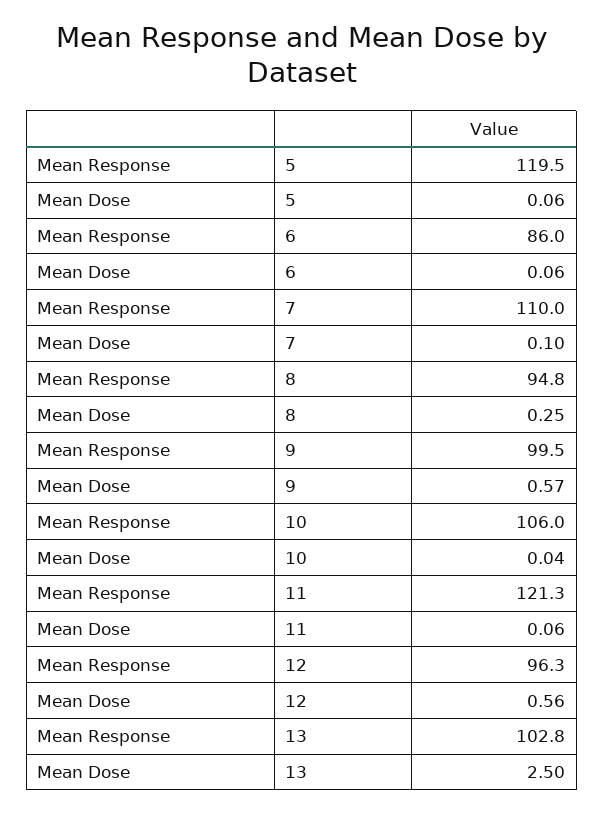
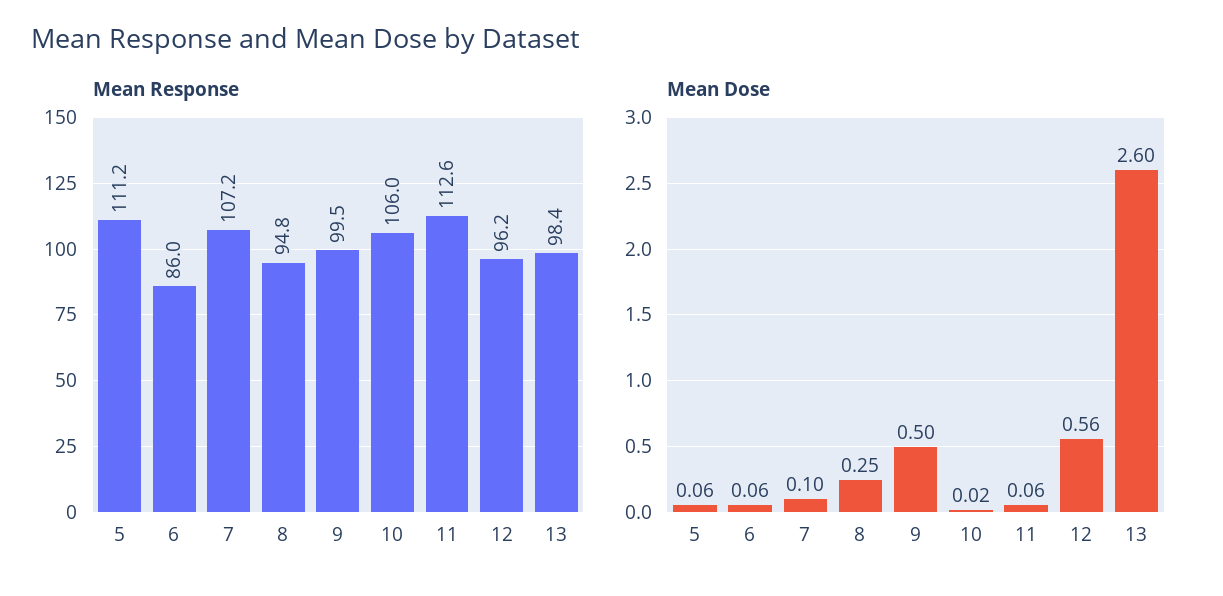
  {
    "Mean Response": {
-     "5": 119.5,
+     "5": 111.2,
      "6": 86,
-     "7": 110,
+     "7": 107.2,
      "8": 94.8,
      "9": 99.5,
      "10": 106,
-     "11": 121.3,
+     "11": 112.6,
-     "12": 96.3,
+     "12": 96.2,
-     "13": 102.8
+     "13": 98.4
    },
    "Mean Dose": {
      "5": 0.06,
      "6": 0.06,
      "7": 0.1,
      "8": 0.25,
-     "9": 0.57,
+     "9": 0.5,
-     "10": 0.04,
+     "10": 0.02,
      "11": 0.06,
      "12": 0.56,
-     "13": 2.5
+     "13": 2.6
    }
  }

